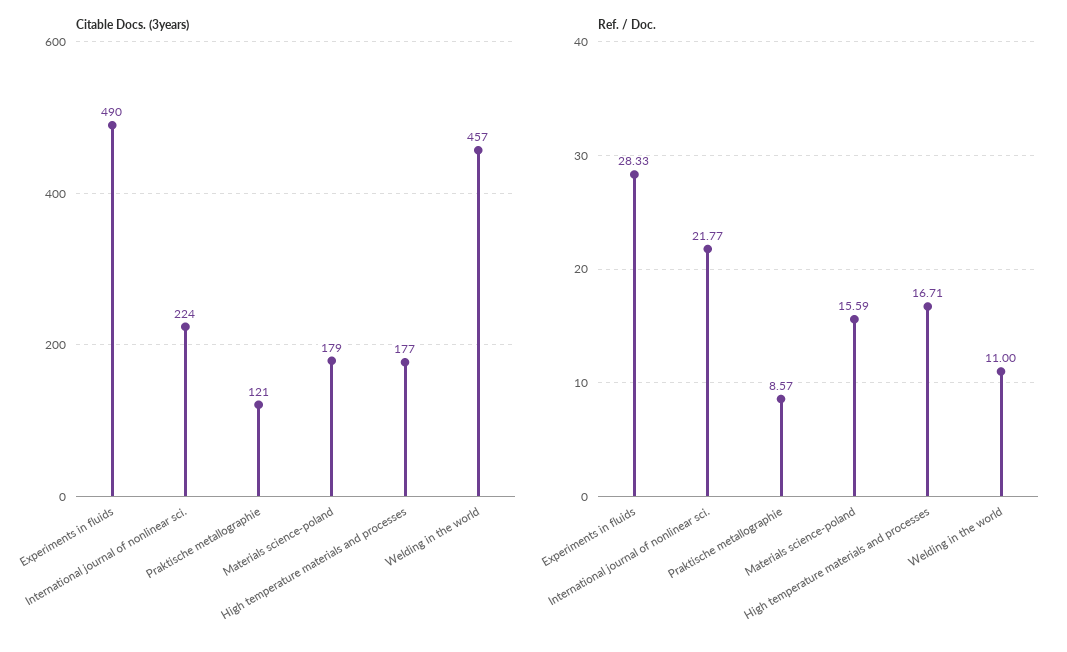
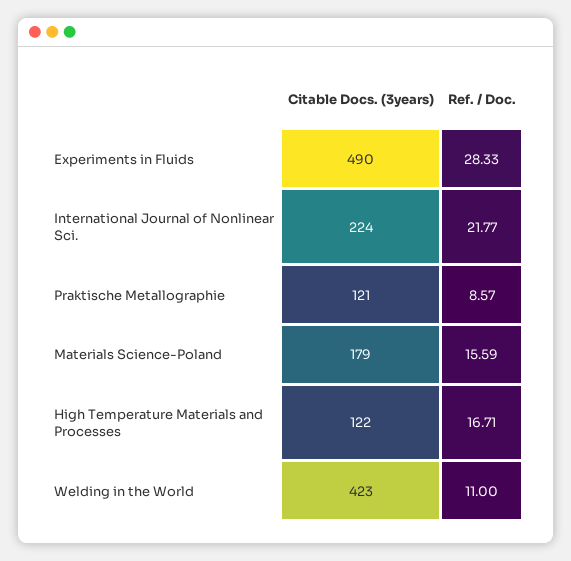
  {
    "Citable Docs. (3years)": {
      "Experiments in fluids": 490,
      "International journal of nonlinear sci.": 224,
      "Praktische metallographie": 121,
      "Materials science-poland": 179,
-     "High temperature materials and processes": 177,
+     "High temperature materials and processes": 122,
-     "Welding in the world": 457
+     "Welding in the world": 423
    },
    "Ref. / Doc.": {
      "Experiments in fluids": 28.33,
      "International journal of nonlinear sci.": 21.77,
      "Praktische metallographie": 8.57,
      "Materials science-poland": 15.59,
      "High temperature materials and processes": 16.71,
      "Welding in the world": 11
    }
  }

